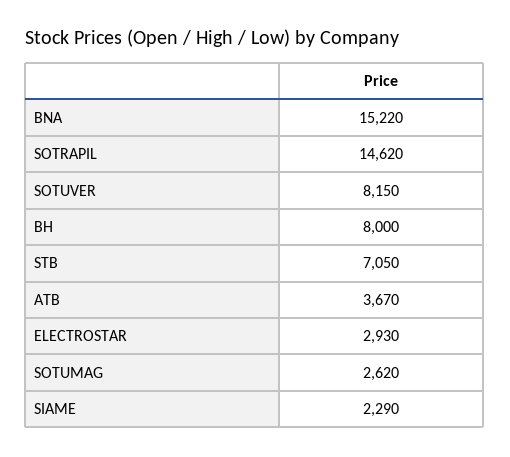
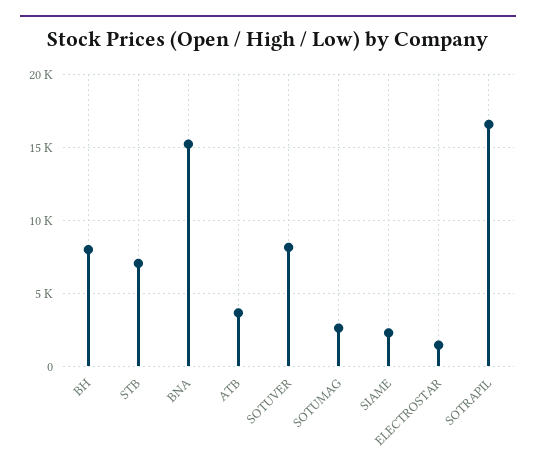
  {
    "BNA": 15220,
-   "SOTRAPIL": 14620,
+   "SOTRAPIL": 16500,
    "SOTUVER": 8150,
    "BH": 8000,
    "STB": 7050,
    "ATB": 3670,
-   "ELECTROSTAR": 2930,
+   "ELECTROSTAR": 1500,
    "SOTUMAG": 2620,
    "SIAME": 2290
  }

